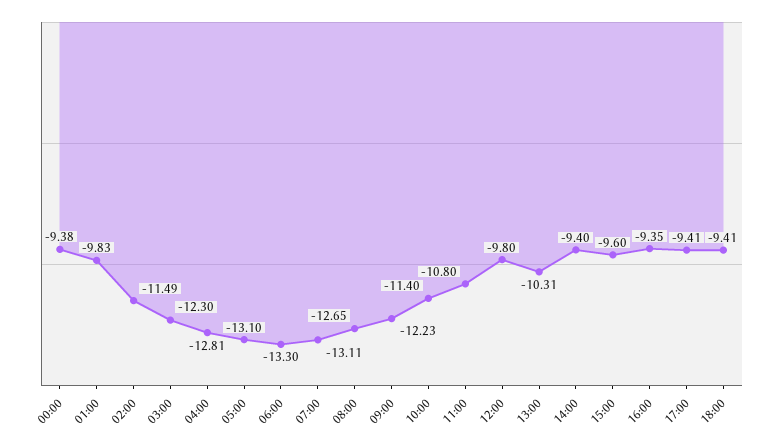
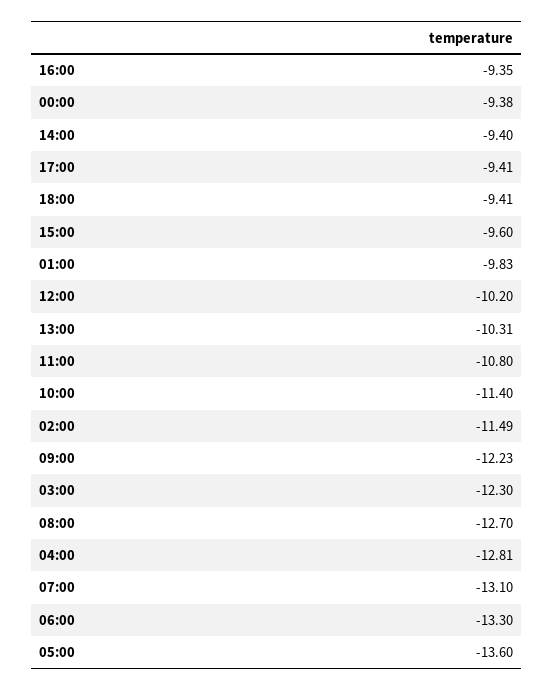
  {
    "00:00": -9.38,
    "01:00": -9.83,
    "02:00": -11.49,
    "03:00": -12.3,
    "04:00": -12.81,
-   "05:00": -13.1,
+   "05:00": -13.6,
    "06:00": -13.3,
-   "07:00": -13.11,
+   "07:00": -13.1,
-   "08:00": -12.65,
+   "08:00": -12.7,
    "09:00": -12.23,
    "10:00": -11.4,
    "11:00": -10.8,
-   "12:00": -9.8,
+   "12:00": -10.2,
    "13:00": -10.31,
    "14:00": -9.4,
    "15:00": -9.6,
    "16:00": -9.35,
    "17:00": -9.41,
    "18:00": -9.41
  }

